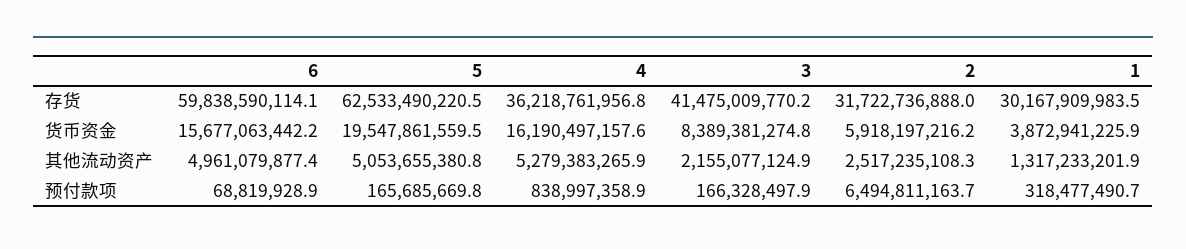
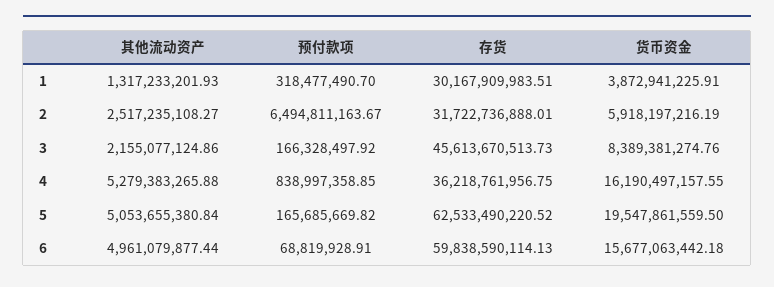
  {
    "6": {
      "存货": 59838590114.13,
      "货币资金": 15677063442.18,
      "其他流动资产": 4961079877.44,
      "预付款项": 68819928.91
    },
    "5": {
      "存货": 62533490220.52,
      "货币资金": 19547861559.5,
      "其他流动资产": 5053655380.84,
      "预付款项": 165685669.82
    },
    "4": {
      "存货": 36218761956.75,
      "货币资金": 16190497157.55,
      "其他流动资产": 5279383265.88,
      "预付款项": 838997358.85
    },
    "3": {
-     "存货": 41475009770.2,
+     "存货": 45613670513.73,
      "货币资金": 8389381274.76,
      "其他流动资产": 2155077124.86,
      "预付款项": 166328497.92
    },
    "2": {
      "存货": 31722736888.01,
      "货币资金": 5918197216.19,
      "其他流动资产": 2517235108.27,
      "预付款项": 6494811163.67
    },
    "1": {
      "存货": 30167909983.51,
      "货币资金": 3872941225.91,
      "其他流动资产": 1317233201.93,
      "预付款项": 318477490.7
    }
  }

